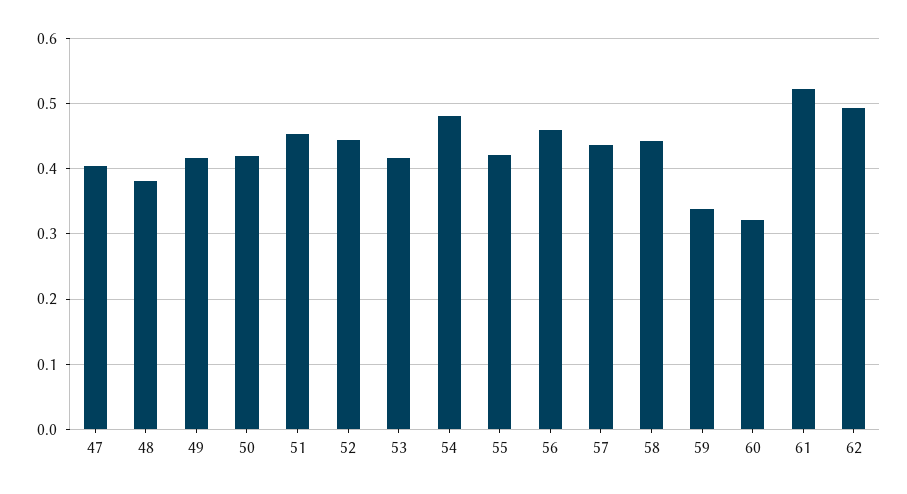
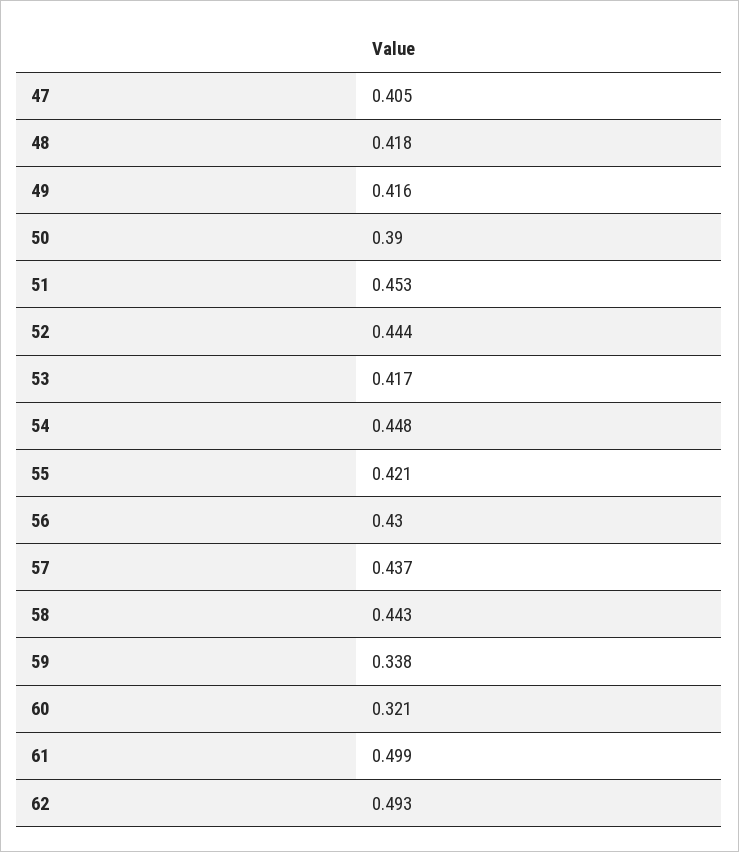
  {
    "47": 0.405,
-   "48": 0.38,
+   "48": 0.418,
    "49": 0.416,
-   "50": 0.42,
+   "50": 0.39,
    "51": 0.453,
    "52": 0.444,
    "53": 0.417,
-   "54": 0.48,
+   "54": 0.448,
    "55": 0.421,
-   "56": 0.46,
+   "56": 0.43,
    "57": 0.437,
    "58": 0.443,
    "59": 0.338,
    "60": 0.321,
-   "61": 0.52,
+   "61": 0.499,
    "62": 0.493
  }

